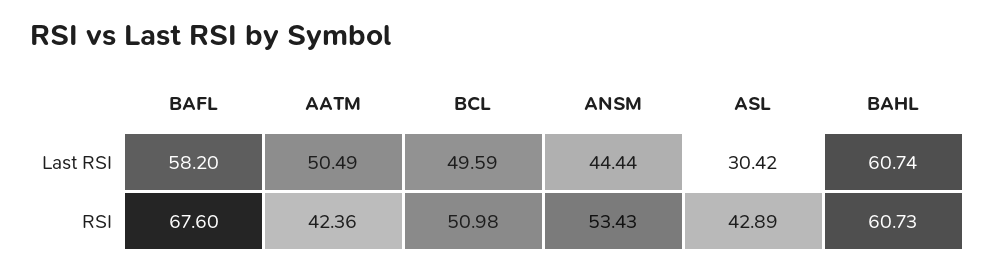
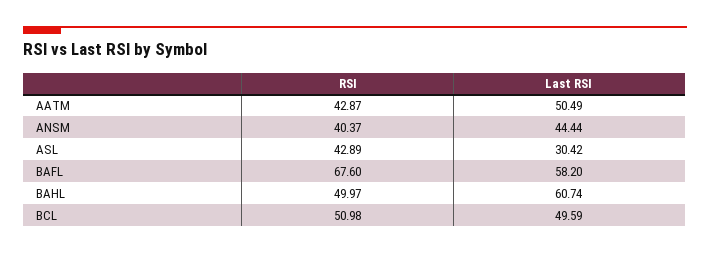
  {
    "BAFL": {
      "Last RSI": 58.2,
      "RSI": 67.6
    },
    "AATM": {
      "Last RSI": 50.49,
-     "RSI": 42.36
+     "RSI": 42.87
    },
    "BCL": {
      "Last RSI": 49.59,
      "RSI": 50.98
    },
    "ANSM": {
      "Last RSI": 44.44,
-     "RSI": 53.43
+     "RSI": 40.37
    },
    "ASL": {
      "Last RSI": 30.42,
      "RSI": 42.89
    },
    "BAHL": {
      "Last RSI": 60.74,
-     "RSI": 60.73
+     "RSI": 49.97
    }
  }

